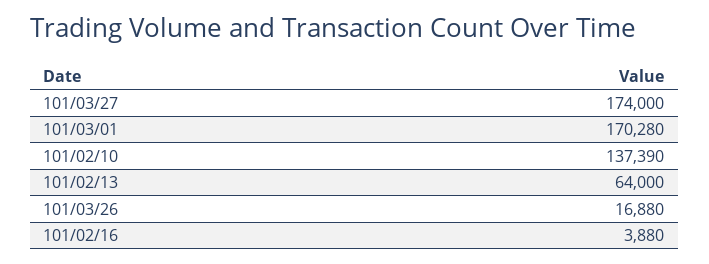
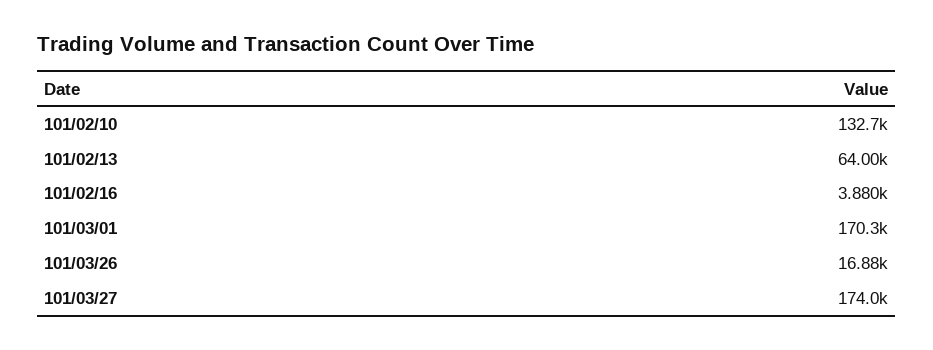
  {
    "101/03/27": 174000,
    "101/03/01": 170280,
-   "101/02/10": 137390,
+   "101/02/10": 132700,
    "101/02/13": 64000,
    "101/03/26": 16880,
    "101/02/16": 3880
  }

